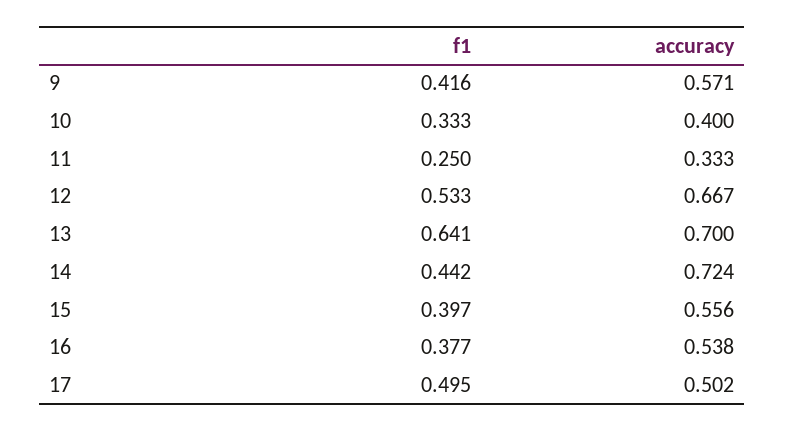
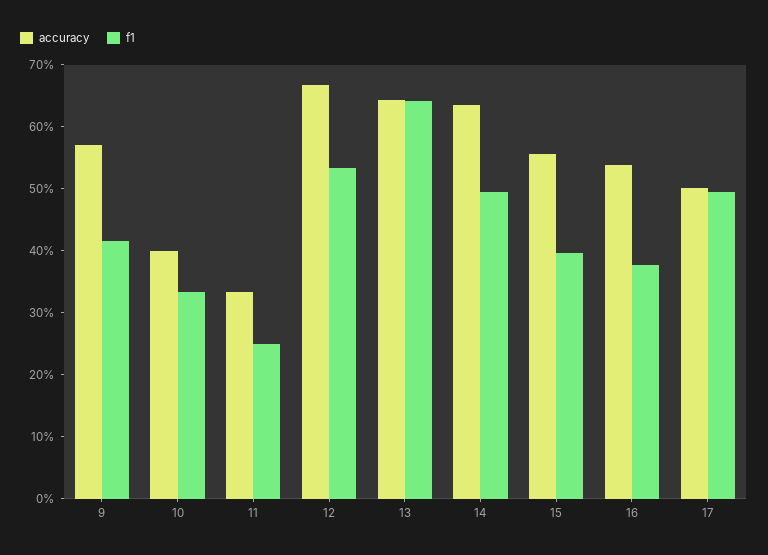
  {
    "f1": {
      "9": 0.416,
      "10": 0.333,
      "11": 0.25,
      "12": 0.533,
      "13": 0.641,
-     "14": 0.442,
+     "14": 0.5,
      "15": 0.397,
      "16": 0.377,
      "17": 0.495
    },
    "accuracy": {
      "9": 0.571,
      "10": 0.4,
      "11": 0.333,
      "12": 0.667,
-     "13": 0.7,
+     "13": 0.64,
-     "14": 0.724,
+     "14": 0.64,
      "15": 0.556,
      "16": 0.538,
      "17": 0.502
    }
  }

